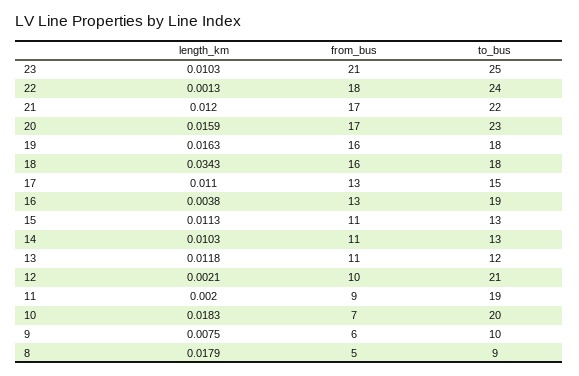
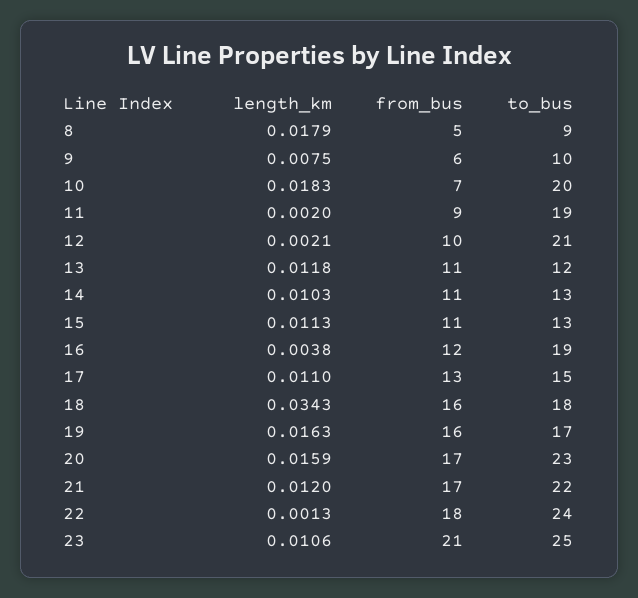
  {
    "length_km": {
-     "23": 0.0103,
+     "23": 0.0106,
      "22": 0.0013,
      "21": 0.012,
      "20": 0.0159,
      "19": 0.0163,
      "18": 0.0343,
      "17": 0.011,
      "16": 0.0038,
      "15": 0.0113,
      "14": 0.0103,
      "13": 0.0118,
      "12": 0.0021,
      "11": 0.002,
      "10": 0.0183,
      "9": 0.0075,
      "8": 0.0179
    },
    "from_bus": {
      "23": 21,
      "22": 18,
      "21": 17,
      "20": 17,
      "19": 16,
      "18": 16,
      "17": 13,
-     "16": 13,
+     "16": 12,
      "15": 11,
      "14": 11,
      "13": 11,
      "12": 10,
      "11": 9,
      "10": 7,
      "9": 6,
      "8": 5
    },
    "to_bus": {
      "23": 25,
      "22": 24,
      "21": 22,
      "20": 23,
-     "19": 18,
+     "19": 17,
      "18": 18,
      "17": 15,
      "16": 19,
      "15": 13,
      "14": 13,
      "13": 12,
      "12": 21,
      "11": 19,
      "10": 20,
      "9": 10,
      "8": 9
    }
  }

